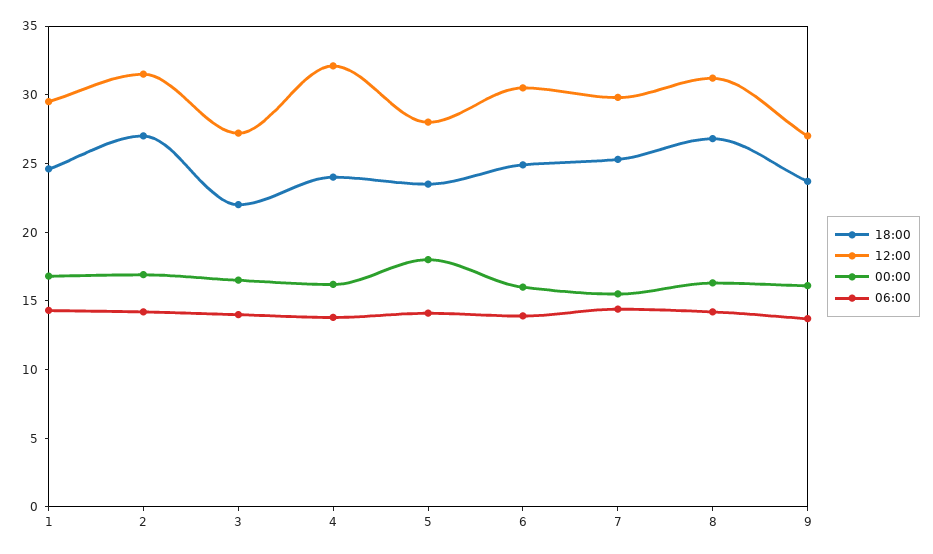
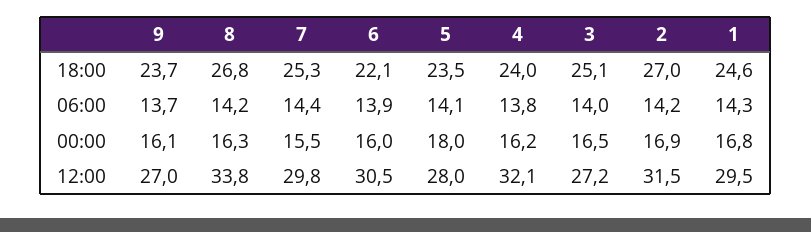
  {
    "18:00": {
      "1": 24.6,
      "2": 27,
-     "3": 22,
+     "3": 25.1,
      "4": 24,
      "5": 23.5,
-     "6": 25,
+     "6": 22.1,
      "7": 25.3,
      "8": 26.8,
      "9": 23.7
    },
    "12:00": {
      "1": 29.5,
      "2": 31.5,
      "3": 27.2,
      "4": 32.1,
      "5": 28,
      "6": 30.5,
      "7": 29.8,
-     "8": 31,
+     "8": 33.8,
      "9": 27
    },
    "00:00": {
      "1": 16.8,
      "2": 16.9,
      "3": 16.5,
      "4": 16.2,
      "5": 18,
      "6": 16,
      "7": 15.5,
      "8": 16.3,
      "9": 16.1
    },
    "06:00": {
      "1": 14.3,
      "2": 14.2,
      "3": 14,
      "4": 13.8,
      "5": 14.1,
      "6": 13.9,
      "7": 14.4,
      "8": 14.2,
      "9": 13.7
    }
  }

